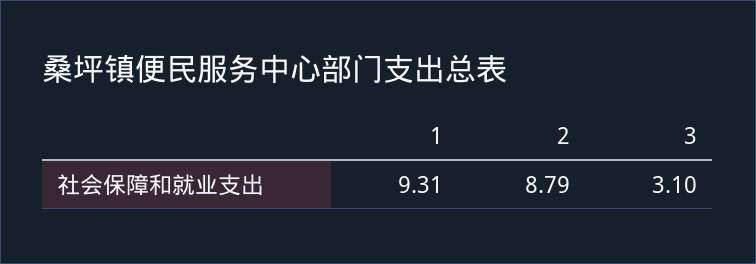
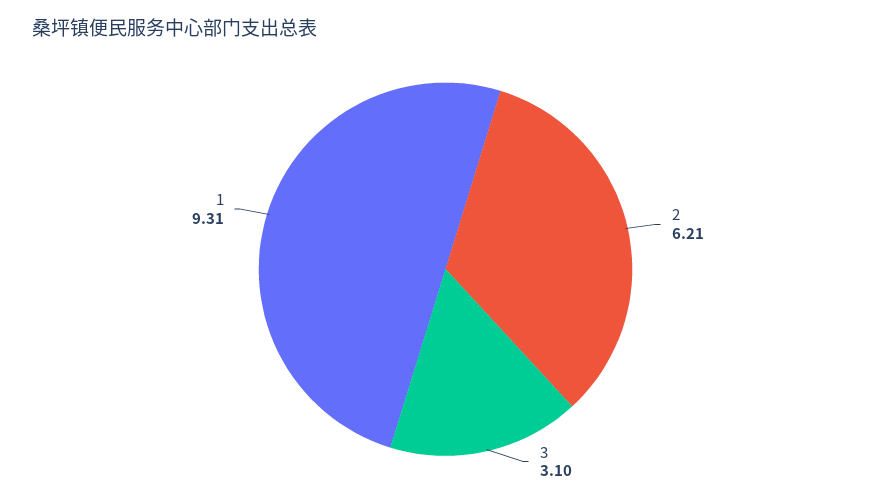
  {
    "1": 9.31,
-   "2": 8.79,
+   "2": 6.21,
    "3": 3.1
  }

